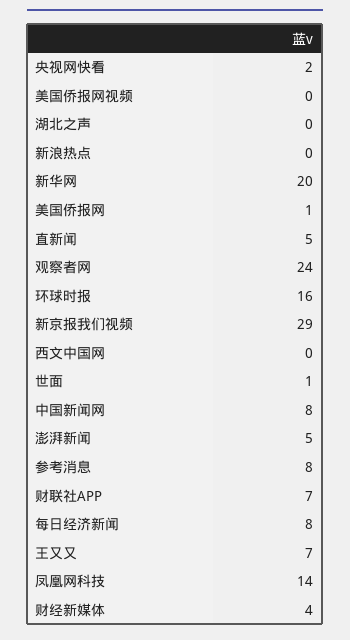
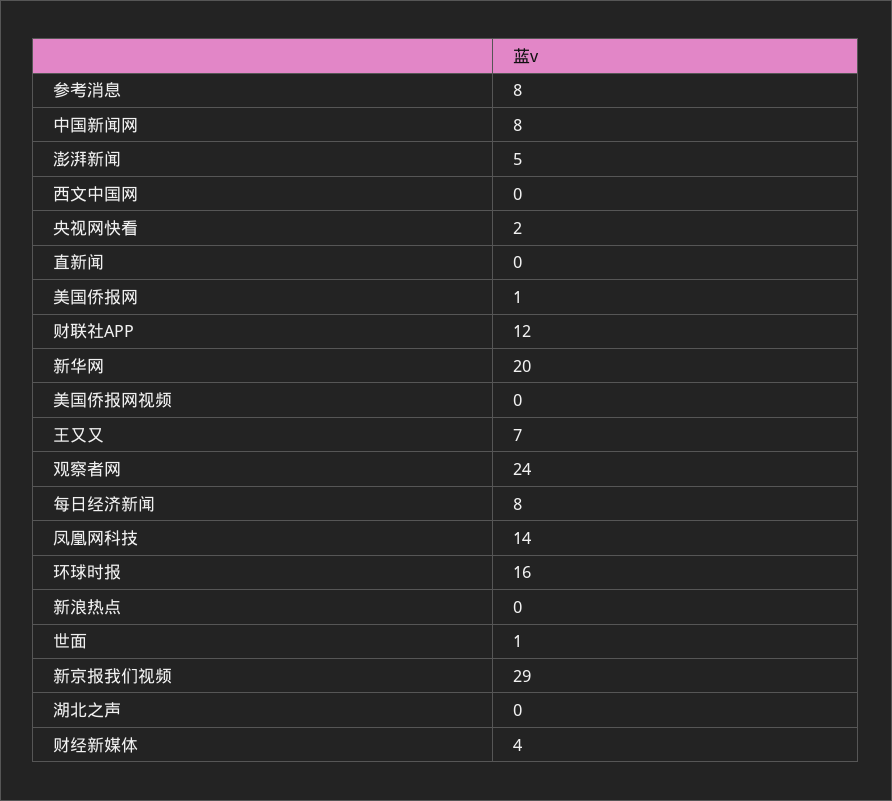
  {
    "央视网快看": 2,
    "美国侨报网视频": 0,
    "湖北之声": 0,
    "新浪热点": 0,
    "新华网": 20,
    "美国侨报网": 1,
-   "直新闻": 5,
+   "直新闻": 0,
    "观察者网": 24,
    "环球时报": 16,
    "新京报我们视频": 29,
    "西文中国网": 0,
    "世面": 1,
    "中国新闻网": 8,
    "澎湃新闻": 5,
    "参考消息": 8,
-   "财联社APP": 7,
+   "财联社APP": 12,
    "每日经济新闻": 8,
    "王又又": 7,
    "凤凰网科技": 14,
    "财经新媒体": 4
  }

